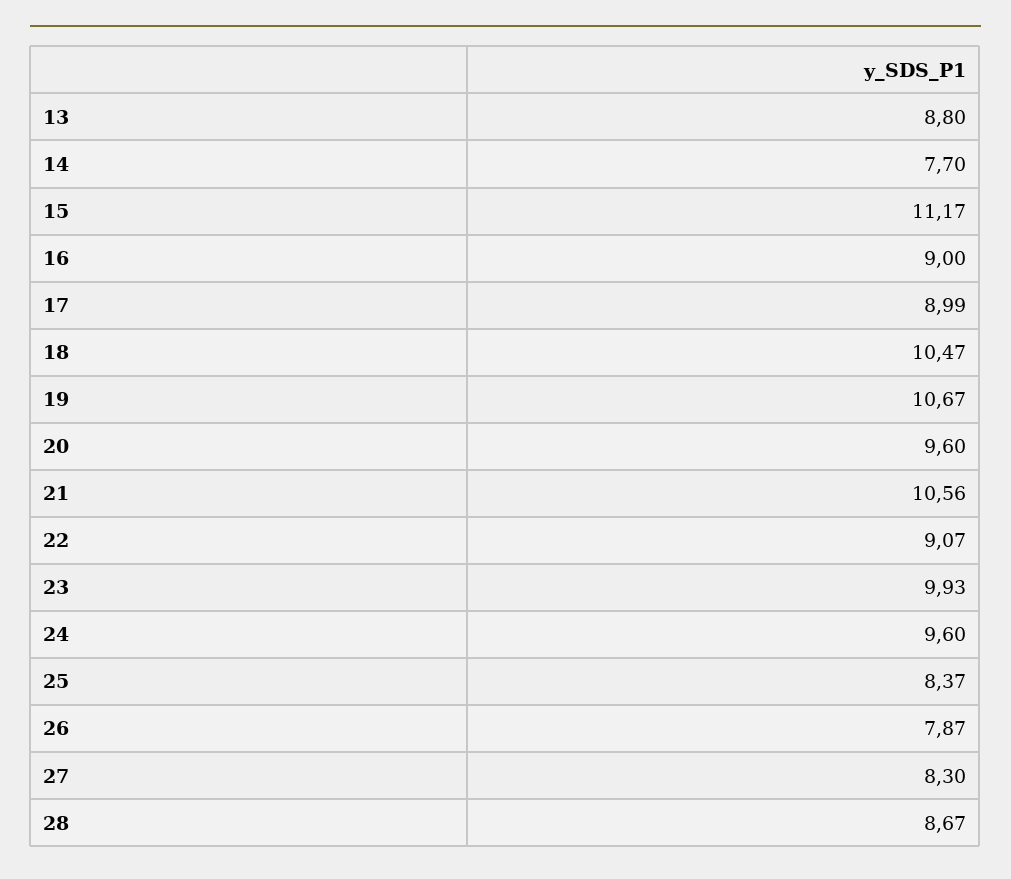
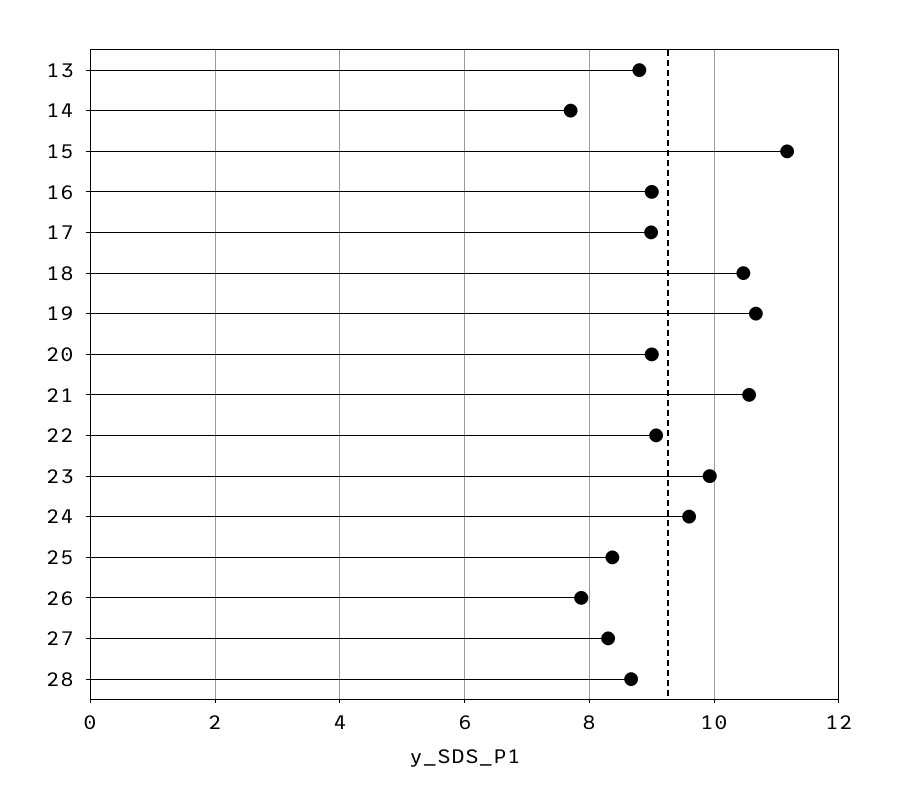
  {
    "13": 8.8,
    "14": 7.7,
    "15": 11.17,
    "16": 9,
    "17": 8.99,
    "18": 10.47,
    "19": 10.67,
-   "20": 9.6,
+   "20": 9,
    "21": 10.56,
    "22": 9.07,
    "23": 9.93,
    "24": 9.6,
    "25": 8.37,
    "26": 7.87,
    "27": 8.3,
    "28": 8.67
  }

